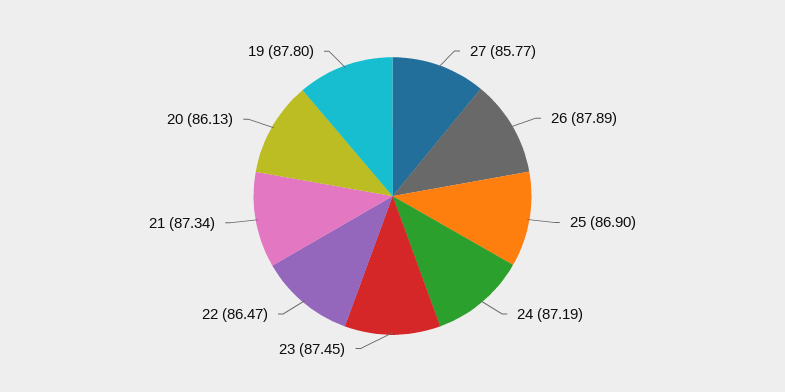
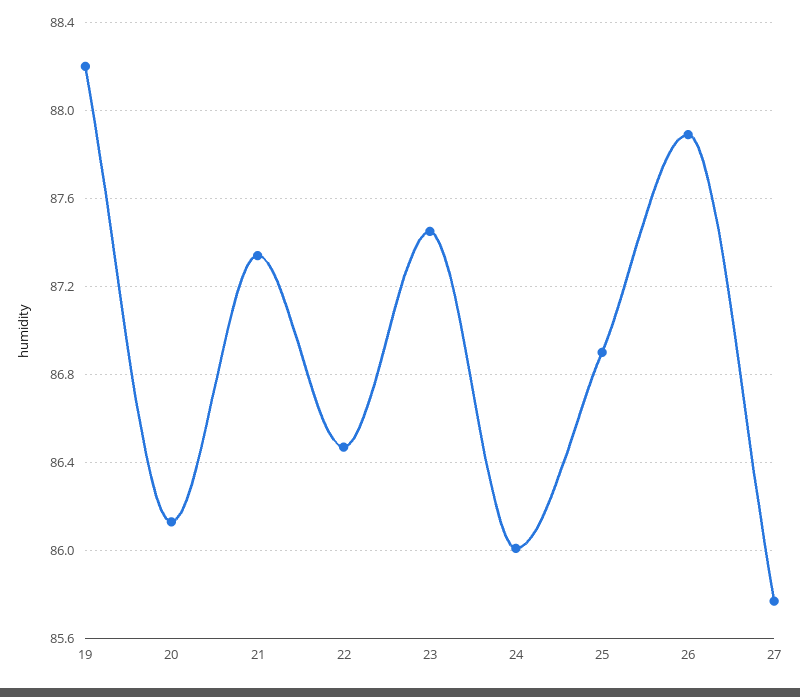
  {
    "27": 85.77,
    "26": 87.89,
    "25": 86.9,
-   "24": 87.19,
+   "24": 86,
    "23": 87.45,
    "22": 86.47,
    "21": 87.34,
    "20": 86.13,
-   "19": 87.8
+   "19": 88.2
  }

